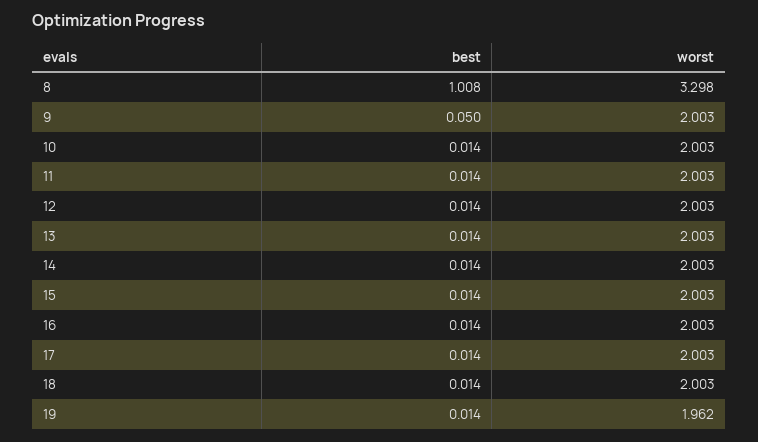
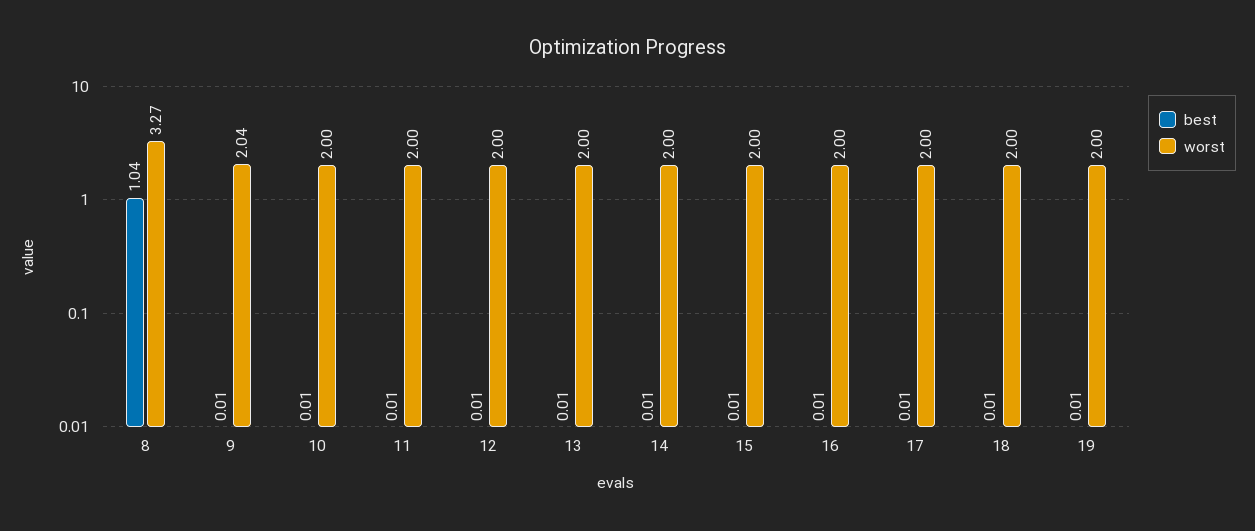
  {
    "best": {
-     "8": 1.008,
+     "8": 1.04,
-     "9": 0.05,
+     "9": 0.01,
      "10": 0.014,
      "11": 0.014,
      "12": 0.014,
      "13": 0.014,
      "14": 0.014,
      "15": 0.014,
      "16": 0.014,
      "17": 0.014,
      "18": 0.014,
      "19": 0.014
    },
    "worst": {
-     "8": 3.298,
+     "8": 3.27,
-     "9": 2.003,
+     "9": 2.04,
      "10": 2.003,
      "11": 2.003,
      "12": 2.003,
      "13": 2.003,
      "14": 2.003,
      "15": 2.003,
      "16": 2.003,
      "17": 2.003,
      "18": 2.003,
-     "19": 1.962
+     "19": 2
    }
  }

